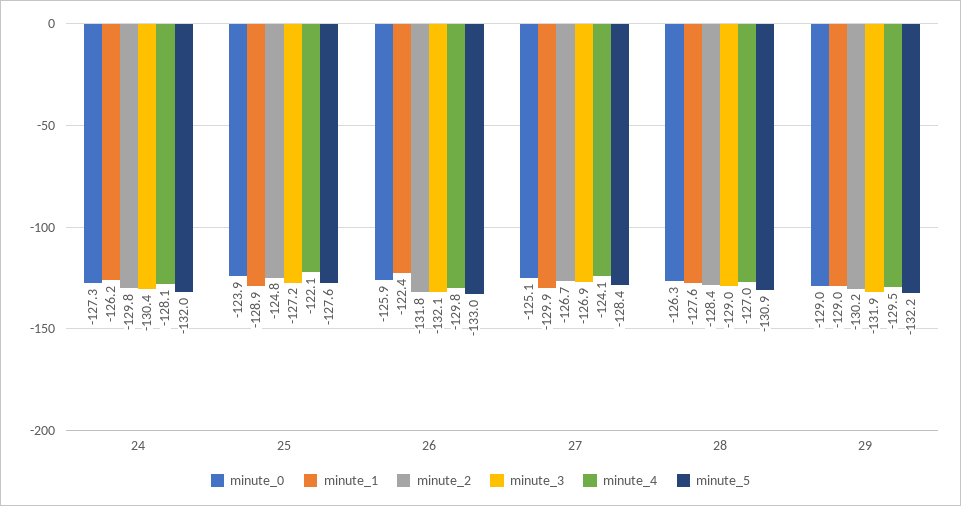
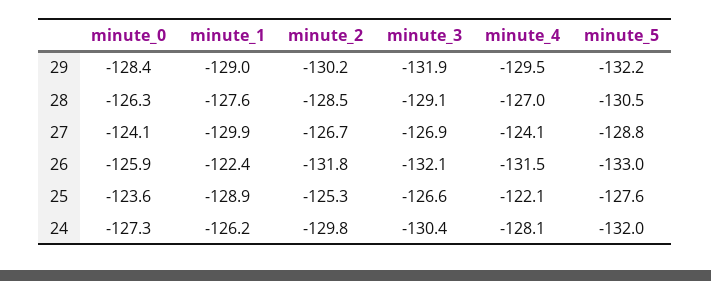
  {
    "minute_0": {
      "24": -127.3,
-     "25": -123.9,
+     "25": -123.6,
      "26": -125.9,
-     "27": -125.1,
+     "27": -124.1,
      "28": -126.3,
-     "29": -129
+     "29": -128.4
    },
    "minute_1": {
      "24": -126.2,
      "25": -128.9,
      "26": -122.4,
      "27": -129.9,
      "28": -127.6,
      "29": -129
    },
    "minute_2": {
      "24": -129.8,
-     "25": -124.8,
+     "25": -125.3,
      "26": -131.8,
      "27": -126.7,
-     "28": -128.4,
+     "28": -128.5,
      "29": -130.2
    },
    "minute_3": {
      "24": -130.4,
-     "25": -127.2,
+     "25": -126.6,
      "26": -132.1,
      "27": -126.9,
-     "28": -129,
+     "28": -129.1,
      "29": -131.9
    },
    "minute_4": {
      "24": -128.1,
      "25": -122.1,
-     "26": -129.8,
+     "26": -131.5,
      "27": -124.1,
      "28": -127,
      "29": -129.5
    },
    "minute_5": {
      "24": -132,
      "25": -127.6,
      "26": -133,
-     "27": -128.4,
+     "27": -128.8,
-     "28": -130.9,
+     "28": -130.5,
      "29": -132.2
    }
  }

